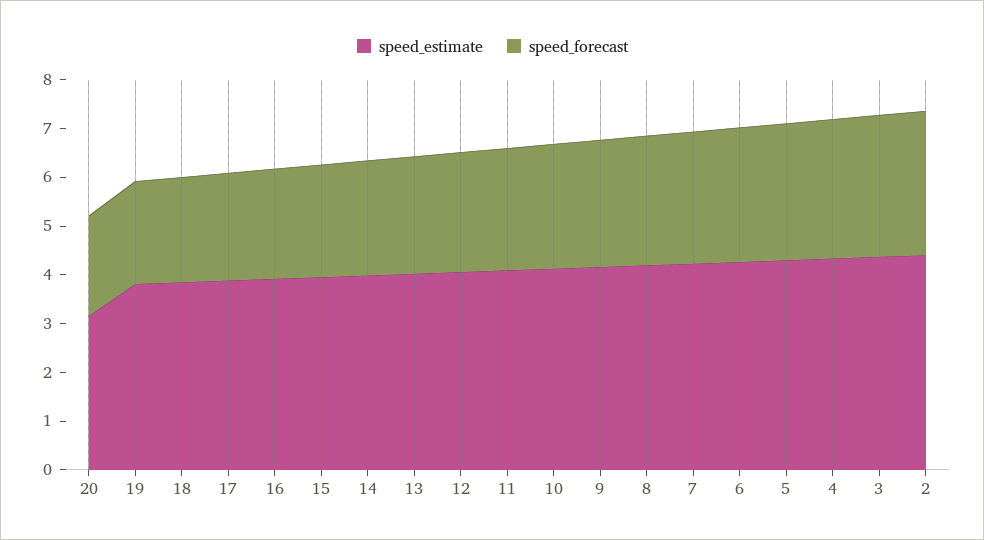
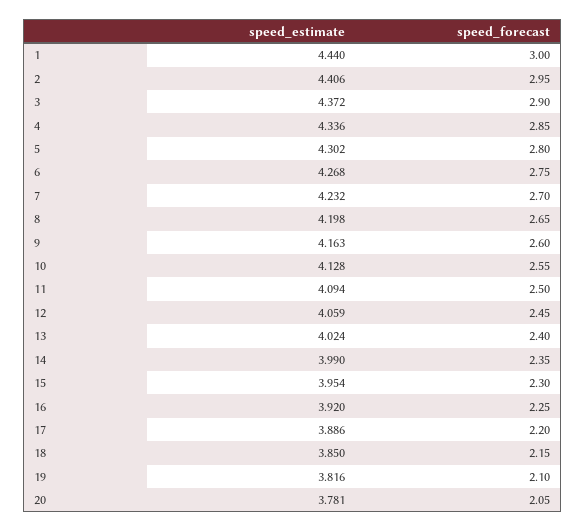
  {
    "speed_estimate": {
-     "20": 3.2,
+     "20": 3.781,
      "19": 3.816,
      "18": 3.85,
      "17": 3.886,
      "16": 3.92,
      "15": 3.954,
      "14": 3.99,
      "13": 4.024,
      "12": 4.059,
      "11": 4.094,
      "10": 4.128,
      "9": 4.163,
      "8": 4.198,
      "7": 4.232,
      "6": 4.268,
      "5": 4.302,
      "4": 4.336,
      "3": 4.372,
-     "2": 4.406
+     "2": 4.406,
+     "1": 4.44
    },
    "speed_forecast": {
      "20": 2.05,
      "19": 2.1,
      "18": 2.15,
      "17": 2.2,
      "16": 2.25,
      "15": 2.3,
      "14": 2.35,
      "13": 2.4,
      "12": 2.45,
      "11": 2.5,
      "10": 2.55,
      "9": 2.6,
      "8": 2.65,
      "7": 2.7,
      "6": 2.75,
      "5": 2.8,
      "4": 2.85,
      "3": 2.9,
-     "2": 2.95
+     "2": 2.95,
+     "1": 3
    }
  }

